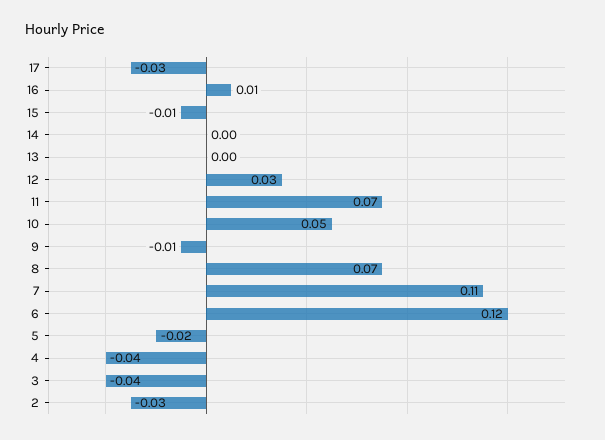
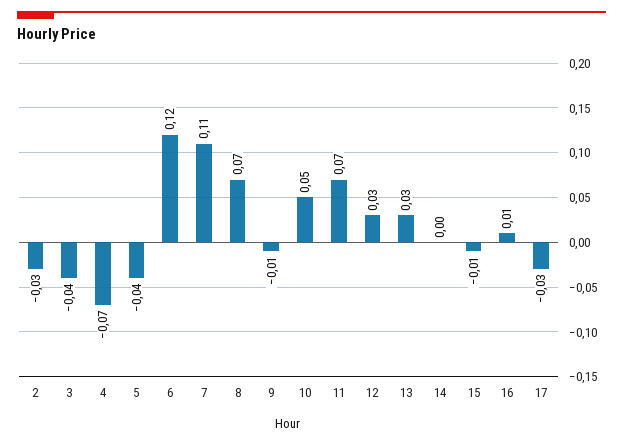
  {
    "17": -0.03,
    "16": 0.01,
    "15": -0.01,
    "14": 0,
-   "13": 0,
+   "13": 0.03,
    "12": 0.03,
    "11": 0.07,
    "10": 0.05,
    "9": -0.01,
    "8": 0.07,
    "7": 0.11,
    "6": 0.12,
-   "5": -0.02,
+   "5": -0.04,
-   "4": -0.04,
+   "4": -0.07,
    "3": -0.04,
    "2": -0.03
  }

